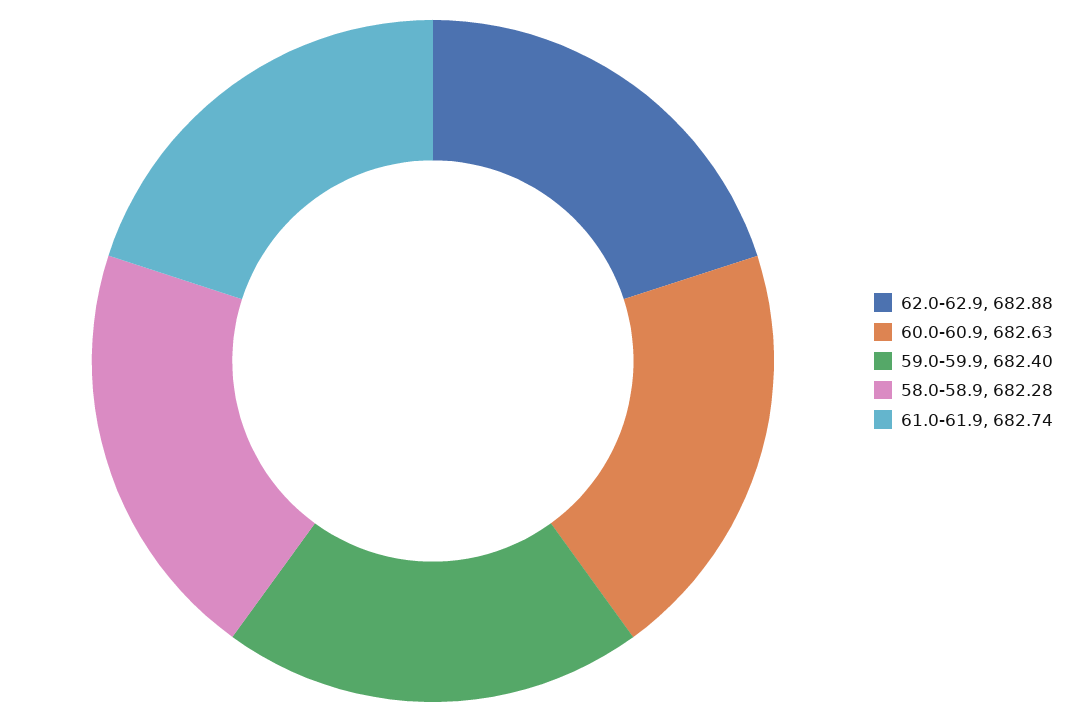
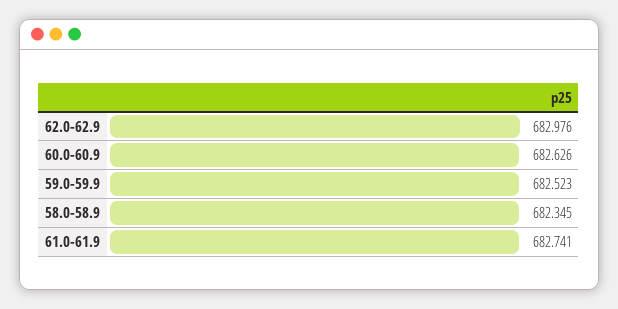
  {
-   "62.0-62.9": 682.88,
+   "62.0-62.9": 682.976,
    "60.0-60.9": 682.626,
-   "59.0-59.9": 682.4,
+   "59.0-59.9": 682.523,
-   "58.0-58.9": 682.28,
+   "58.0-58.9": 682.345,
    "61.0-61.9": 682.741
  }

